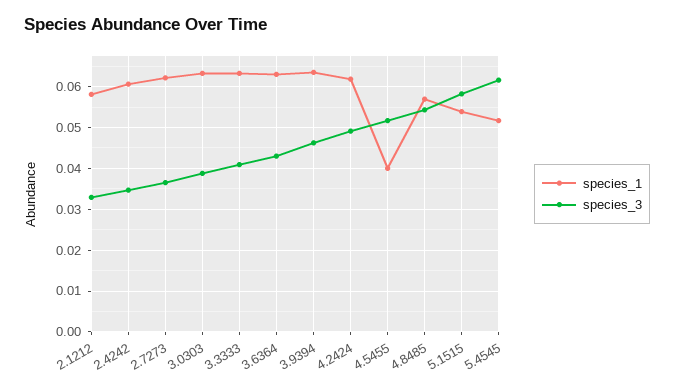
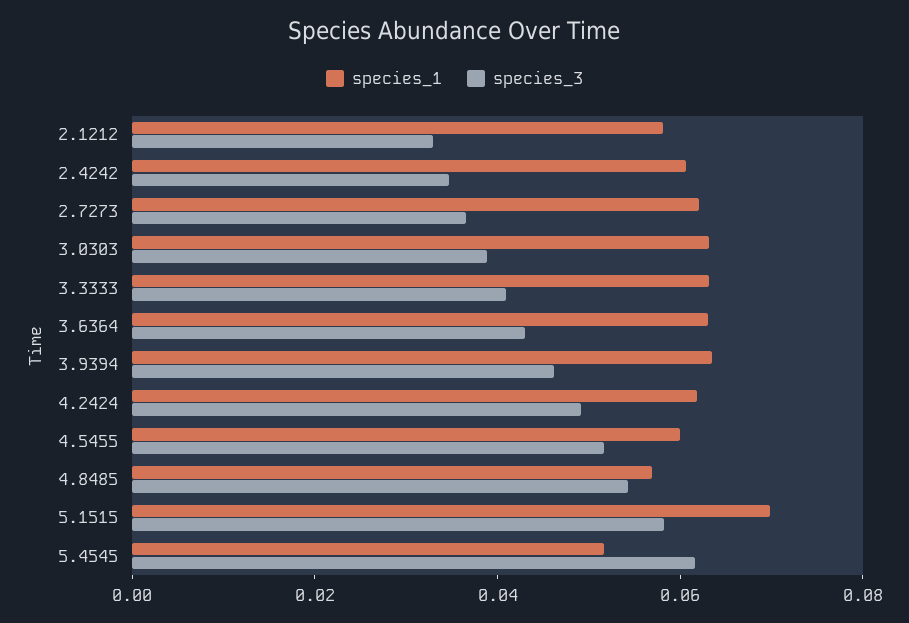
  {
    "species_1": {
      "2.1212": 0.058,
      "2.4242": 0.06,
      "2.7273": 0.062,
      "3.0303": 0.064,
      "3.3333": 0.064,
      "3.6364": 0.064,
      "3.9394": 0.064,
      "4.2424": 0.062,
-     "4.5455": 0.04,
+     "4.5455": 0.06,
      "4.8485": 0.056,
-     "5.1515": 0.054,
+     "5.1515": 0.07,
      "5.4545": 0.052
    },
    "species_3": {
      "2.1212": 0.032,
      "2.4242": 0.034,
      "2.7273": 0.036,
      "3.0303": 0.038,
      "3.3333": 0.04,
      "3.6364": 0.044,
      "3.9394": 0.046,
      "4.2424": 0.05,
      "4.5455": 0.052,
      "4.8485": 0.054,
      "5.1515": 0.058,
      "5.4545": 0.062
    }
  }

